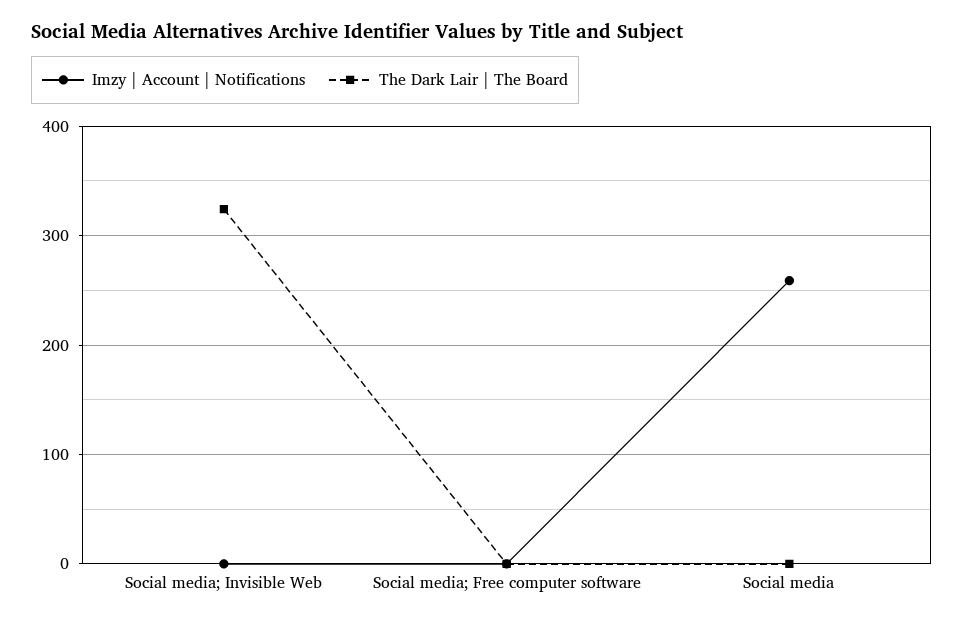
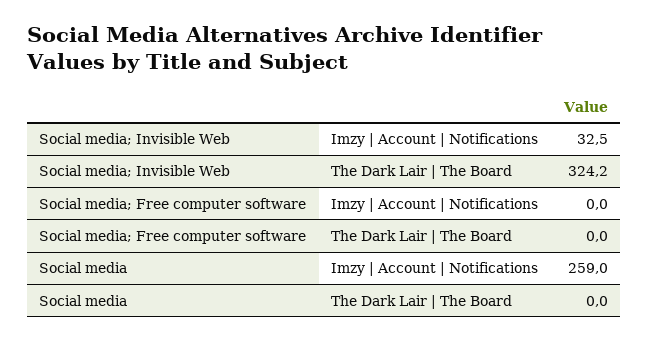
  {
    "Imzy | Account | Notifications": {
-     "Social media; Invisible Web": 0,
+     "Social media; Invisible Web": 32.5,
      "Social media; Free computer software": 0,
      "Social media": 259
    },
    "The Dark Lair | The Board": {
      "Social media; Invisible Web": 324.2,
      "Social media; Free computer software": 0,
      "Social media": 0
    }
  }

